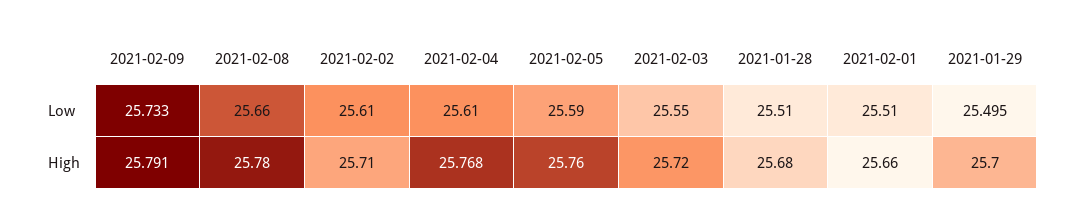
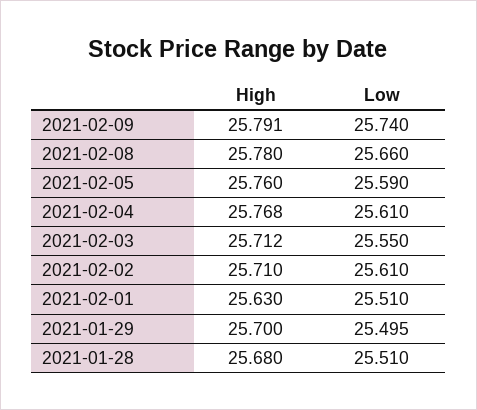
  {
    "2021-02-09": {
-     "Low": 25.733,
+     "Low": 25.74,
      "High": 25.791
    },
    "2021-02-08": {
      "Low": 25.66,
      "High": 25.78
    },
    "2021-02-02": {
      "Low": 25.61,
      "High": 25.71
    },
    "2021-02-04": {
      "Low": 25.61,
      "High": 25.768
    },
    "2021-02-05": {
      "Low": 25.59,
      "High": 25.76
    },
    "2021-02-03": {
      "Low": 25.55,
-     "High": 25.72
+     "High": 25.712
    },
    "2021-01-28": {
      "Low": 25.51,
      "High": 25.68
    },
    "2021-02-01": {
      "Low": 25.51,
-     "High": 25.66
+     "High": 25.63
    },
    "2021-01-29": {
      "Low": 25.495,
      "High": 25.7
    }
  }

